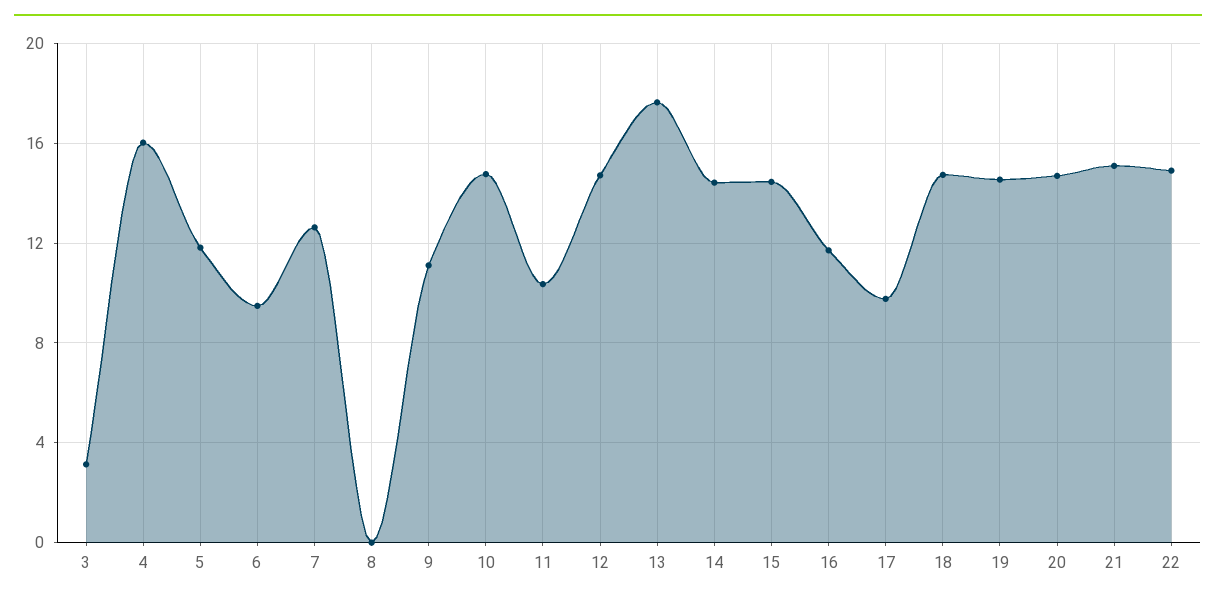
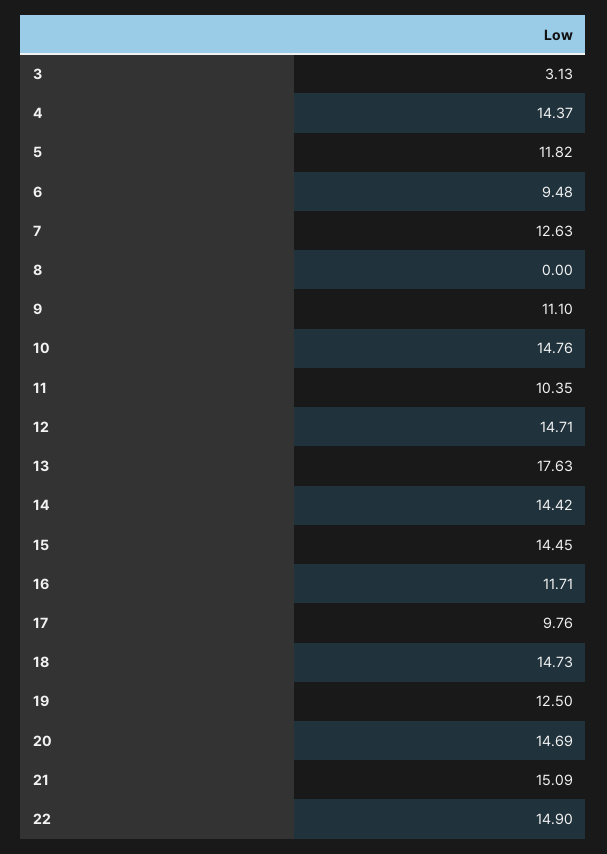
  {
    "3": 3.13,
-   "4": 16,
+   "4": 14.37,
    "5": 11.82,
    "6": 9.48,
    "7": 12.63,
    "8": 0,
    "9": 11.1,
    "10": 14.76,
    "11": 10.35,
    "12": 14.71,
    "13": 17.63,
    "14": 14.42,
    "15": 14.45,
    "16": 11.71,
    "17": 9.76,
    "18": 14.73,
-   "19": 14.5,
+   "19": 12.5,
    "20": 14.69,
    "21": 15.09,
    "22": 14.9
  }

